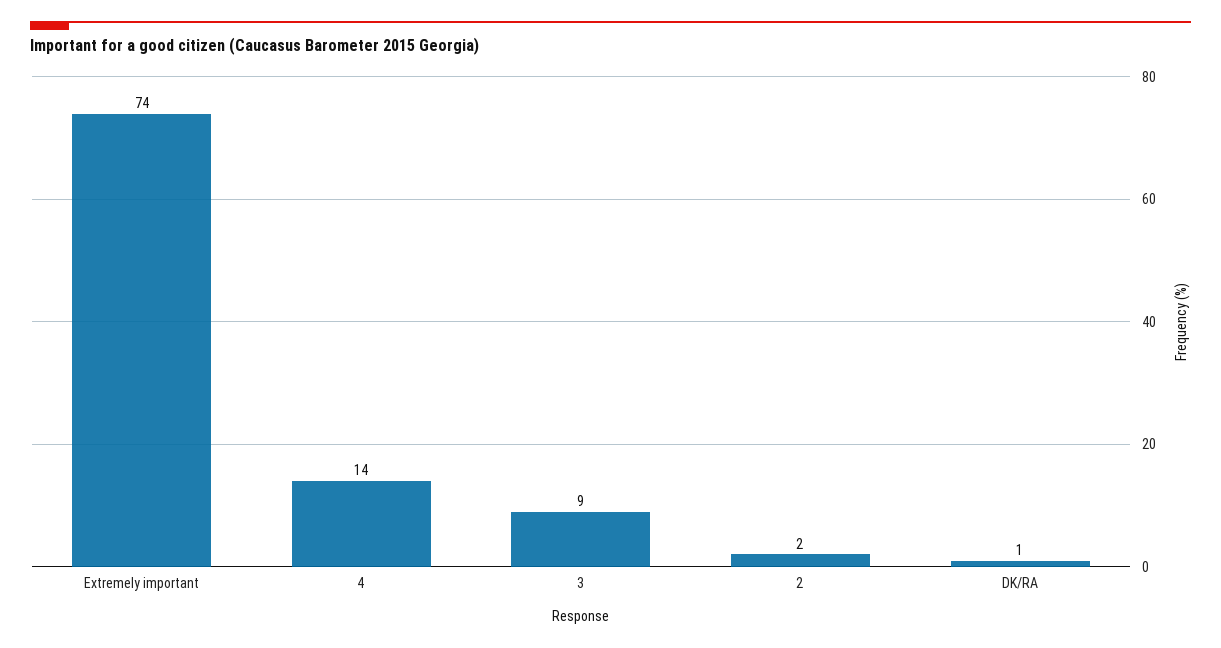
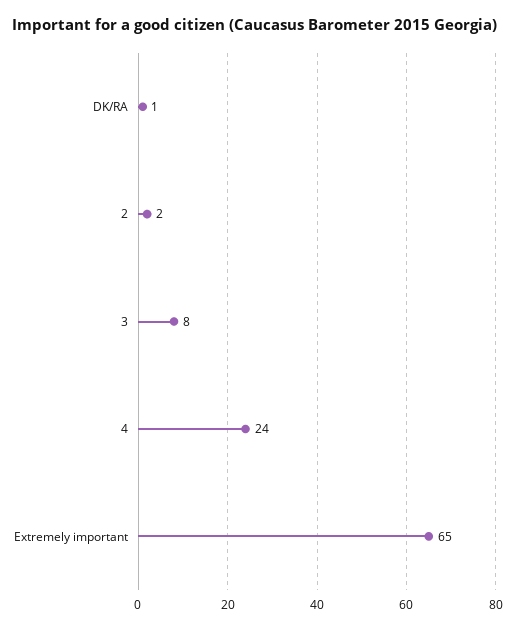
  {
-   "Extremely important": 74,
+   "Extremely important": 65,
-   "4": 14,
+   "4": 24,
-   "3": 9,
+   "3": 8,
    "2": 2,
    "DK/RA": 1
  }

